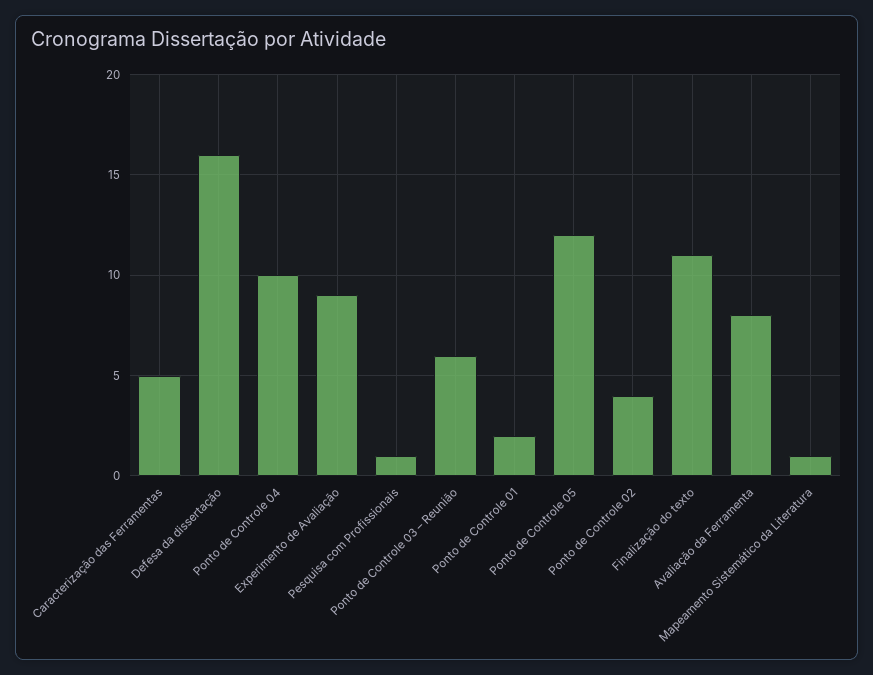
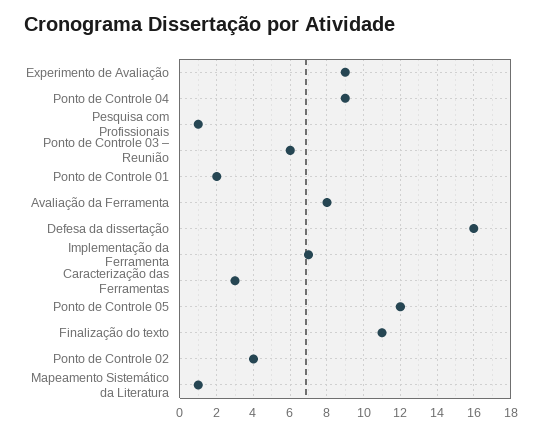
  {
-   "Caracterização das Ferramentas": 5,
+   "Caracterização das Ferramentas": 3,
    "Defesa da dissertação": 16,
-   "Ponto de Controle 04": 10,
+   "Ponto de Controle 04": 9,
    "Experimento de Avaliação": 9,
    "Pesquisa com Profissionais": 1,
    "Ponto de Controle 03 – Reunião": 6,
    "Ponto de Controle 01": 2,
    "Ponto de Controle 05": 12,
    "Ponto de Controle 02": 4,
    "Finalização do texto": 11,
    "Avaliação da Ferramenta": 8,
-   "Mapeamento Sistemático da Literatura": 1
+   "Mapeamento Sistemático da Literatura": 1,
+   "Implementação da Ferramenta": 7
  }

